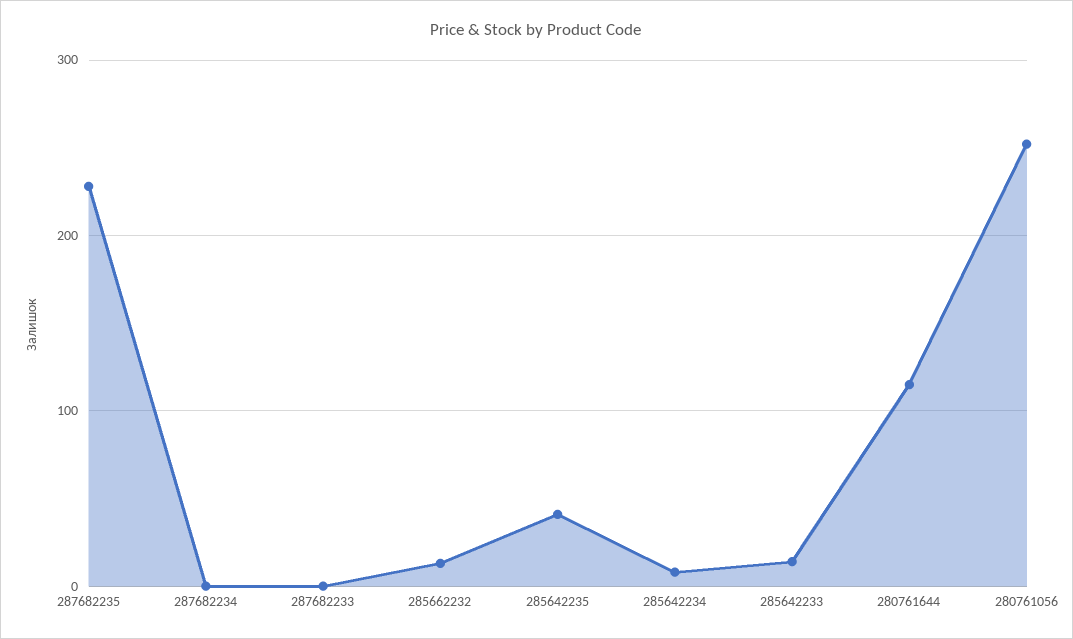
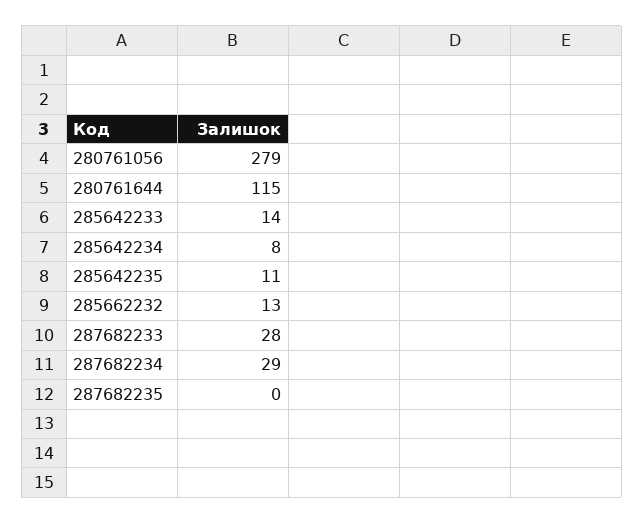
  {
-   "287682235": 230,
+   "287682235": 0,
-   "287682234": 0,
+   "287682234": 29,
-   "287682233": 0,
+   "287682233": 28,
    "285662232": 13,
-   "285642235": 40,
+   "285642235": 11,
    "285642234": 8,
    "285642233": 14,
    "280761644": 115,
-   "280761056": 250
+   "280761056": 279
  }

